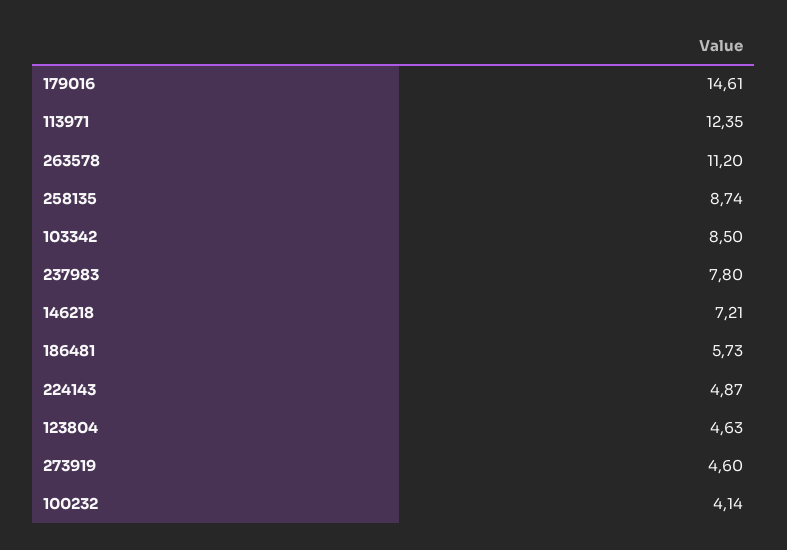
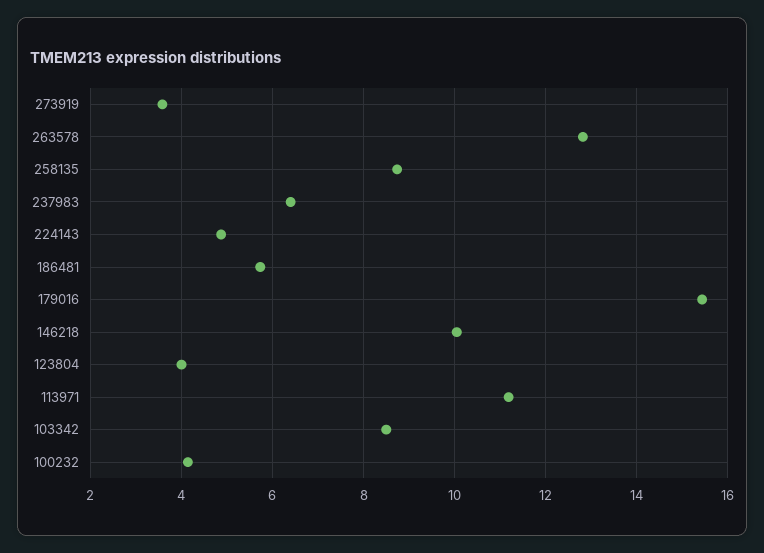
  {
-   "179016": 14.61,
+   "179016": 15.4,
-   "113971": 12.35,
+   "113971": 11.2,
-   "263578": 11.2,
+   "263578": 12.8,
    "258135": 8.74,
    "103342": 8.5,
-   "237983": 7.8,
+   "237983": 6.4,
-   "146218": 7.21,
+   "146218": 10,
    "186481": 5.73,
    "224143": 4.87,
-   "123804": 4.63,
+   "123804": 4,
-   "273919": 4.6,
+   "273919": 3.6,
    "100232": 4.14
  }

